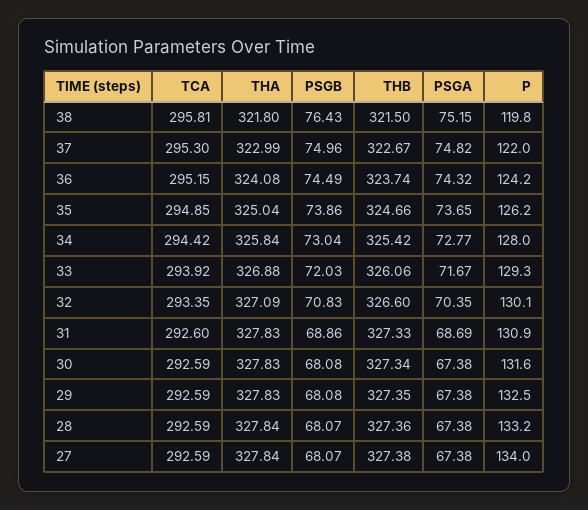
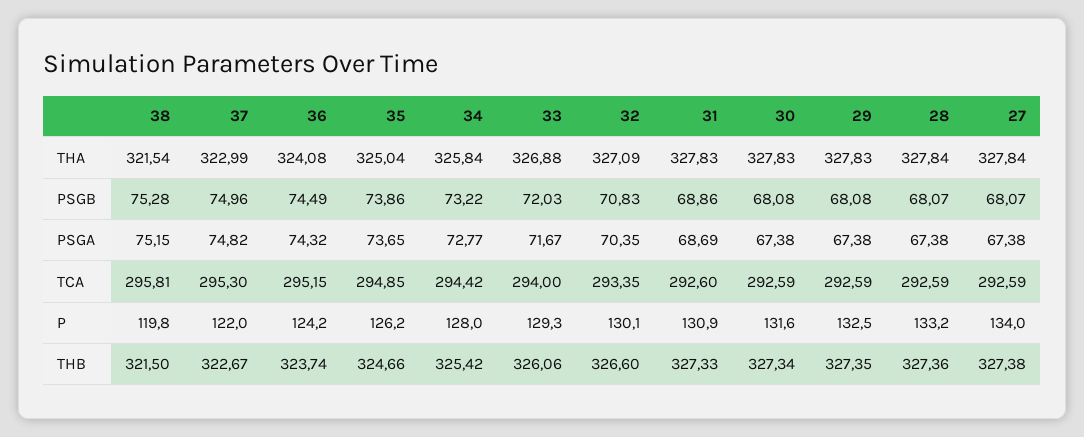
  {
    "TCA": {
      "38": 295.81,
      "37": 295.3,
      "36": 295.15,
      "35": 294.85,
      "34": 294.42,
-     "33": 293.92,
+     "33": 294,
      "32": 293.35,
      "31": 292.6,
      "30": 292.59,
      "29": 292.59,
      "28": 292.59,
      "27": 292.59
    },
    "THA": {
-     "38": 321.8,
+     "38": 321.54,
      "37": 322.99,
      "36": 324.08,
      "35": 325.04,
      "34": 325.84,
      "33": 326.88,
      "32": 327.09,
      "31": 327.83,
      "30": 327.83,
      "29": 327.83,
      "28": 327.84,
      "27": 327.84
    },
    "PSGB": {
-     "38": 76.43,
+     "38": 75.28,
      "37": 74.96,
      "36": 74.49,
      "35": 73.86,
-     "34": 73.04,
+     "34": 73.22,
      "33": 72.03,
      "32": 70.83,
      "31": 68.86,
      "30": 68.08,
      "29": 68.08,
      "28": 68.07,
      "27": 68.07
    },
    "THB": {
      "38": 321.5,
      "37": 322.67,
      "36": 323.74,
      "35": 324.66,
      "34": 325.42,
      "33": 326.06,
      "32": 326.6,
      "31": 327.33,
      "30": 327.34,
      "29": 327.35,
      "28": 327.36,
      "27": 327.38
    },
    "PSGA": {
      "38": 75.15,
      "37": 74.82,
      "36": 74.32,
      "35": 73.65,
      "34": 72.77,
      "33": 71.67,
      "32": 70.35,
      "31": 68.69,
      "30": 67.38,
      "29": 67.38,
      "28": 67.38,
      "27": 67.38
    },
    "P": {
      "38": 119.8,
      "37": 122,
      "36": 124.2,
      "35": 126.2,
      "34": 128,
      "33": 129.3,
      "32": 130.1,
      "31": 130.9,
      "30": 131.6,
      "29": 132.5,
      "28": 133.2,
      "27": 134
    }
  }

